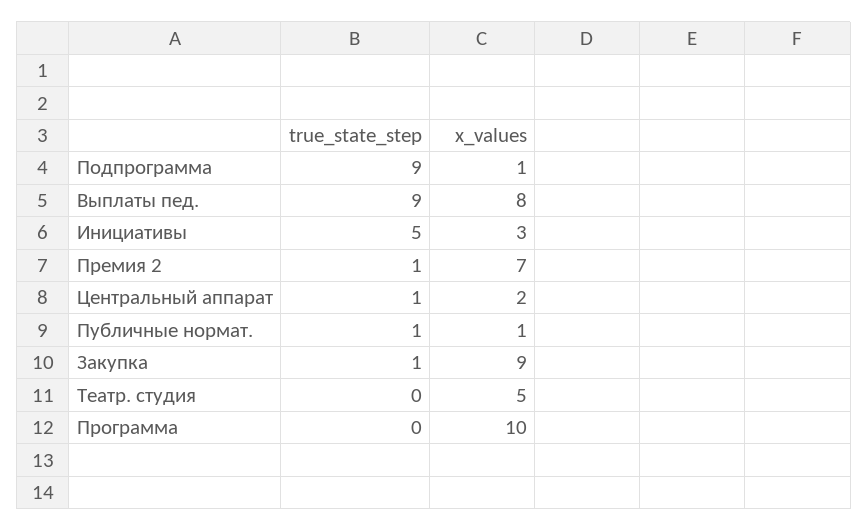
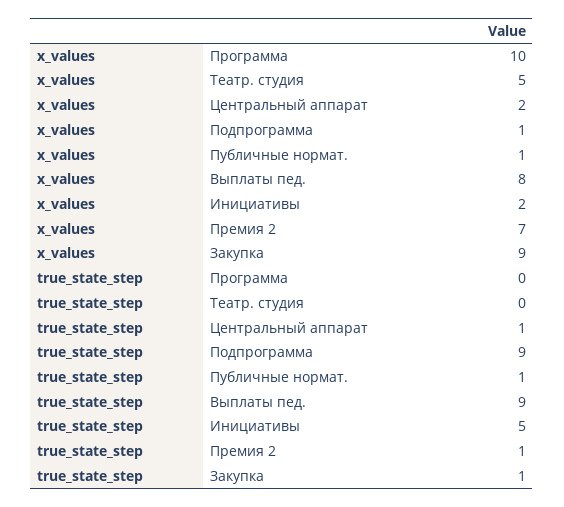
  {
    "true_state_step": {
      "Подпрограмма": 9,
      "Выплаты пед.": 9,
      "Инициативы": 5,
      "Премия 2": 1,
      "Центральный аппарат": 1,
      "Публичные нормат.": 1,
      "Закупка": 1,
      "Театр. студия": 0,
      "Программа": 0
    },
    "x_values": {
      "Подпрограмма": 1,
      "Выплаты пед.": 8,
-     "Инициативы": 3,
+     "Инициативы": 2,
      "Премия 2": 7,
      "Центральный аппарат": 2,
      "Публичные нормат.": 1,
      "Закупка": 9,
      "Театр. студия": 5,
      "Программа": 10
    }
  }

